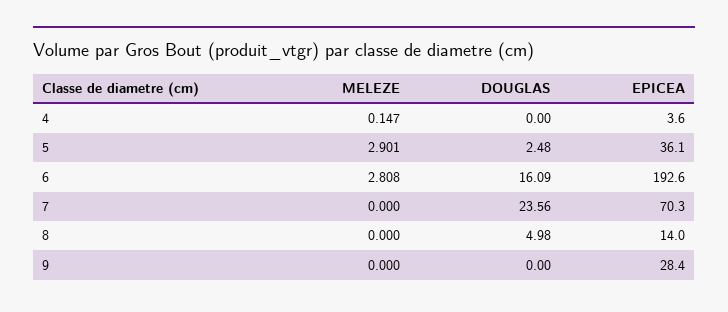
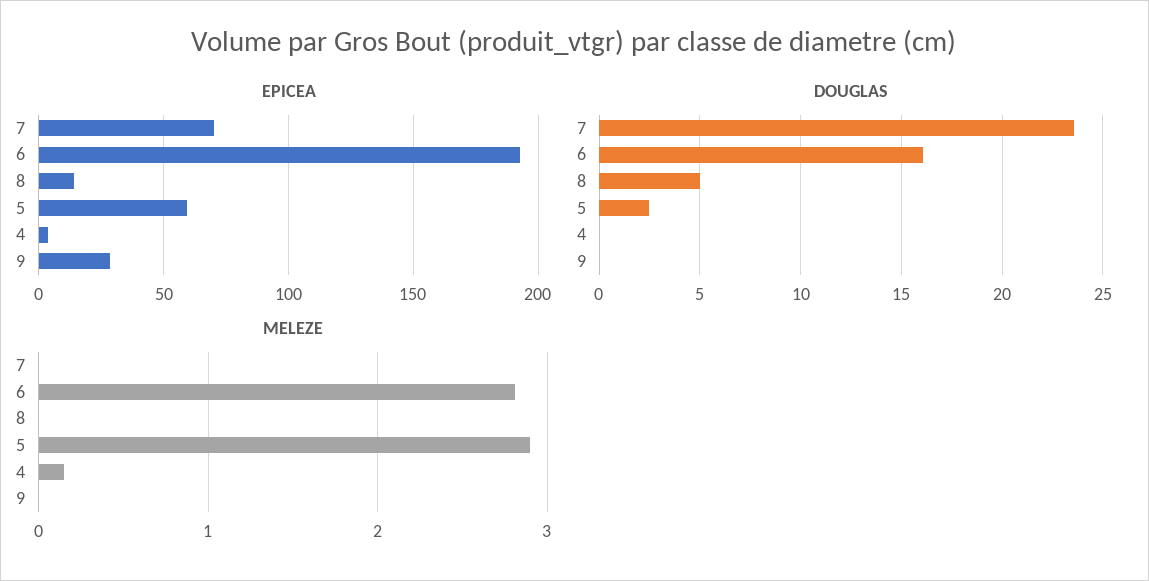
  {
    "MELEZE": {
      "4": 0.147,
      "5": 2.901,
      "6": 2.808,
      "7": 0,
      "8": 0,
      "9": 0
    },
    "DOUGLAS": {
      "4": 0,
      "5": 2.48,
      "6": 16.09,
      "7": 23.56,
      "8": 4.98,
      "9": 0
    },
    "EPICEA": {
      "4": 3.6,
-     "5": 36.1,
+     "5": 60,
      "6": 192.6,
      "7": 70.3,
      "8": 14,
      "9": 28.4
    }
  }

